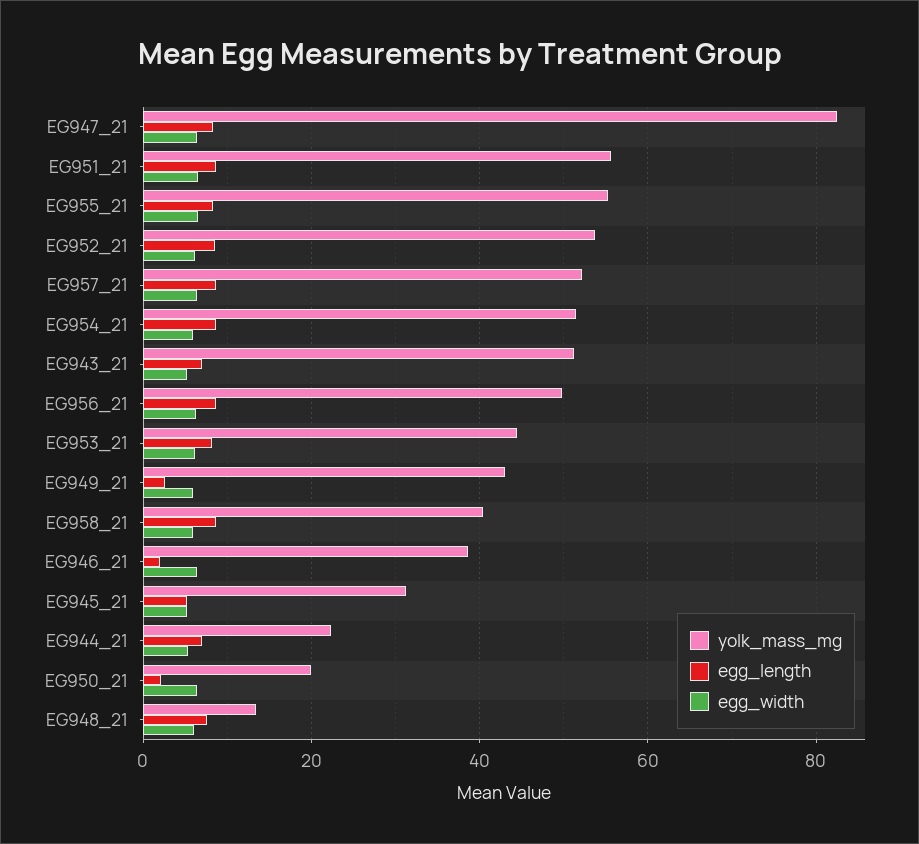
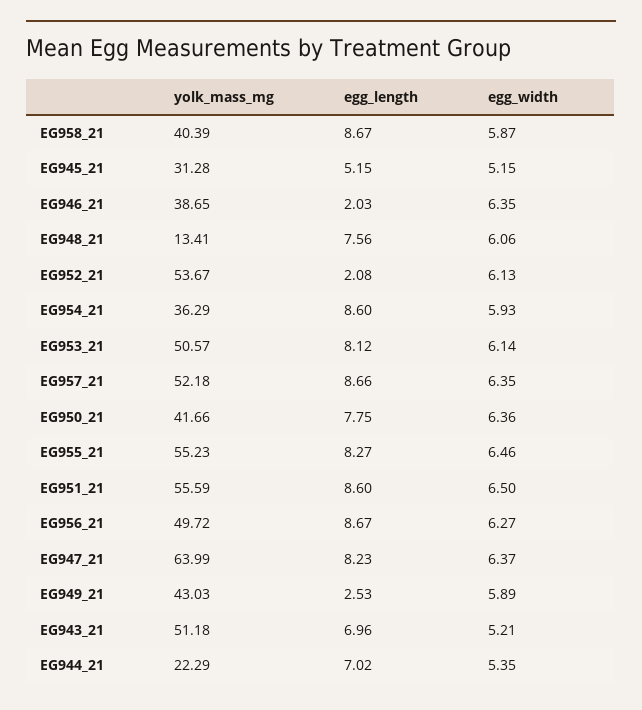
  {
    "yolk_mass_mg": {
-     "EG947_21": 82,
+     "EG947_21": 63.99,
      "EG951_21": 55.59,
      "EG955_21": 55.23,
      "EG952_21": 53.67,
      "EG957_21": 52.18,
-     "EG954_21": 52,
+     "EG954_21": 36.29,
      "EG943_21": 51.18,
      "EG956_21": 49.72,
-     "EG953_21": 44,
+     "EG953_21": 50.57,
      "EG949_21": 43.03,
      "EG958_21": 40.39,
      "EG946_21": 38.65,
      "EG945_21": 31.28,
      "EG944_21": 22.29,
-     "EG950_21": 20,
+     "EG950_21": 41.66,
      "EG948_21": 13.41
    },
    "egg_length": {
      "EG947_21": 8.23,
      "EG951_21": 8.6,
      "EG955_21": 8.27,
-     "EG952_21": 8,
+     "EG952_21": 2.08,
      "EG957_21": 8.66,
      "EG954_21": 8.6,
      "EG943_21": 6.96,
      "EG956_21": 8.67,
      "EG953_21": 8.12,
      "EG949_21": 2.53,
      "EG958_21": 8.67,
      "EG946_21": 2.03,
      "EG945_21": 5.15,
      "EG944_21": 7.02,
-     "EG950_21": 2,
+     "EG950_21": 7.75,
      "EG948_21": 7.56
    },
    "egg_width": {
      "EG947_21": 6.37,
      "EG951_21": 6.5,
      "EG955_21": 6.46,
      "EG952_21": 6.13,
      "EG957_21": 6.35,
      "EG954_21": 5.93,
      "EG943_21": 5.21,
      "EG956_21": 6.27,
      "EG953_21": 6.14,
      "EG949_21": 5.89,
      "EG958_21": 5.87,
      "EG946_21": 6.35,
      "EG945_21": 5.15,
      "EG944_21": 5.35,
      "EG950_21": 6.36,
      "EG948_21": 6.06
    }
  }

